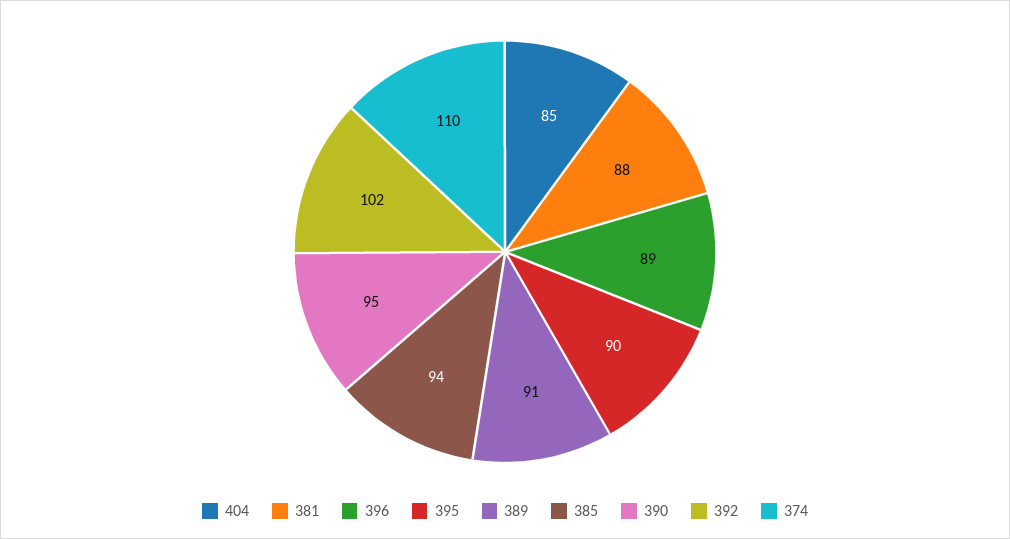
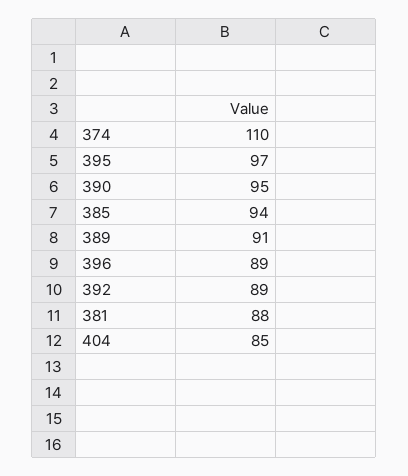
  {
    "404": 85,
    "381": 88,
    "396": 89,
-   "395": 90,
+   "395": 97,
    "389": 91,
    "385": 94,
    "390": 95,
-   "392": 102,
+   "392": 89,
    "374": 110
  }

